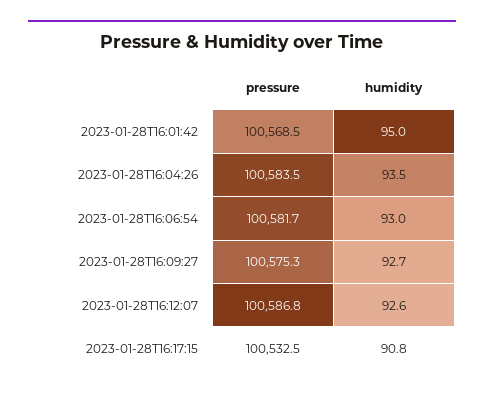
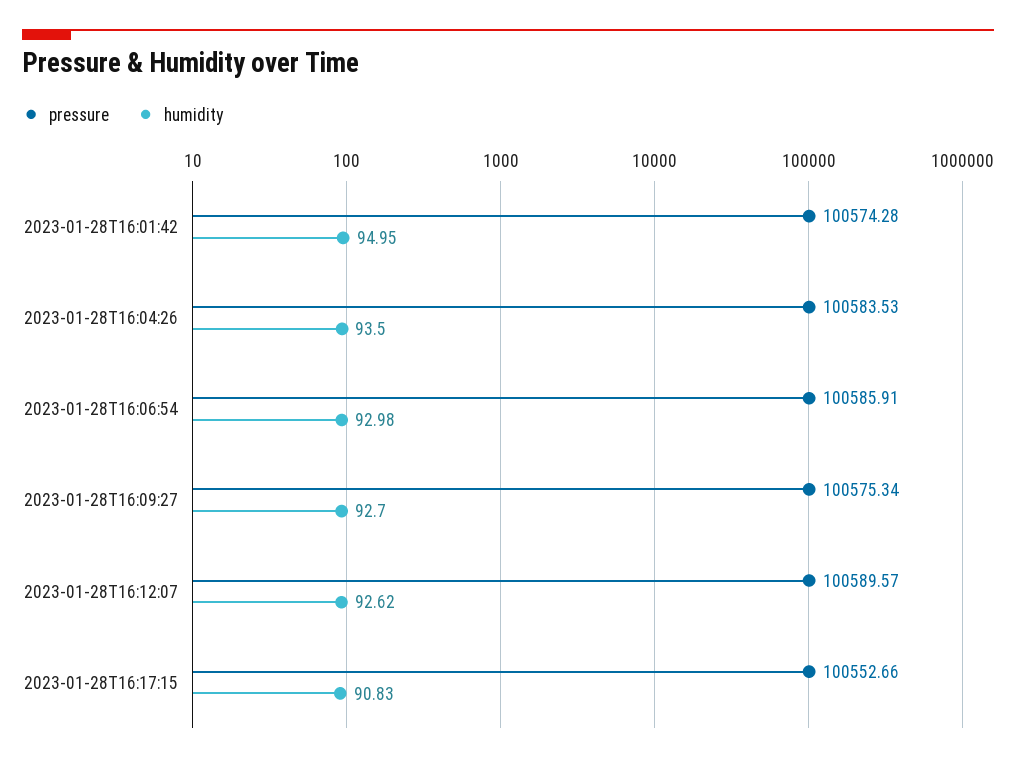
  {
    "pressure": {
-     "2023-01-28T16:01:42": 100568.5,
+     "2023-01-28T16:01:42": 100574.28,
      "2023-01-28T16:04:26": 100583.53,
-     "2023-01-28T16:06:54": 100581.7,
+     "2023-01-28T16:06:54": 100585.91,
      "2023-01-28T16:09:27": 100575.34,
-     "2023-01-28T16:12:07": 100586.8,
+     "2023-01-28T16:12:07": 100589.57,
-     "2023-01-28T16:17:15": 100532.5
+     "2023-01-28T16:17:15": 100552.66
    },
    "humidity": {
      "2023-01-28T16:01:42": 94.95,
      "2023-01-28T16:04:26": 93.5,
      "2023-01-28T16:06:54": 92.98,
      "2023-01-28T16:09:27": 92.7,
      "2023-01-28T16:12:07": 92.62,
      "2023-01-28T16:17:15": 90.83
    }
  }

